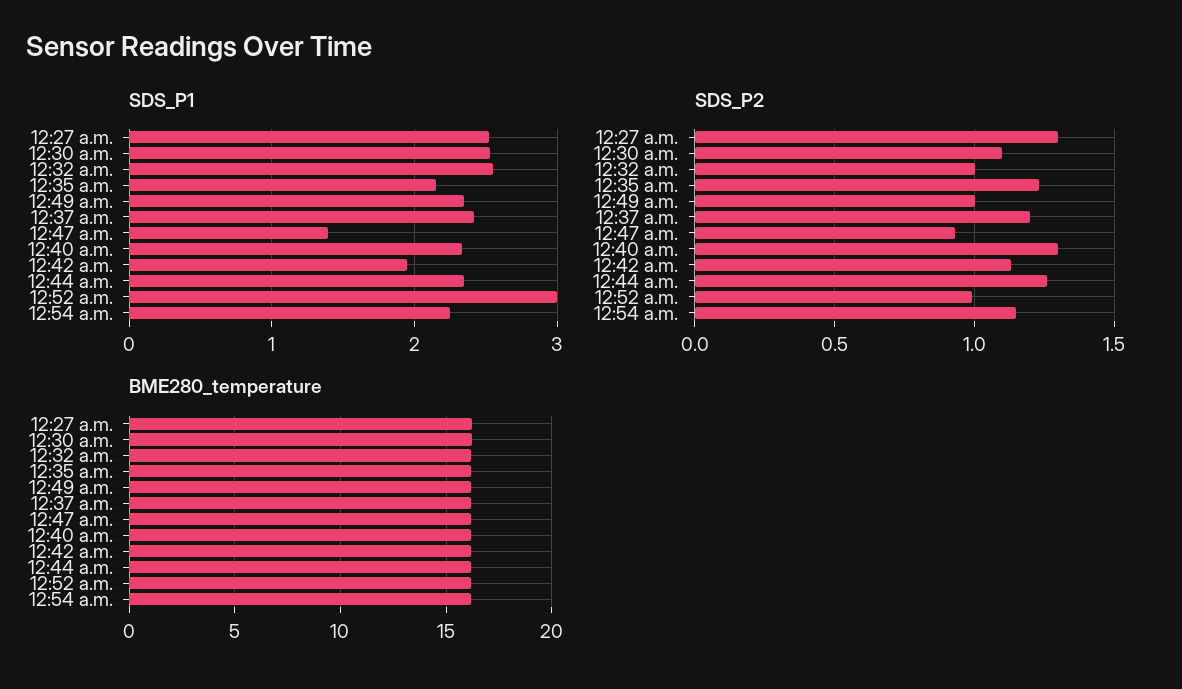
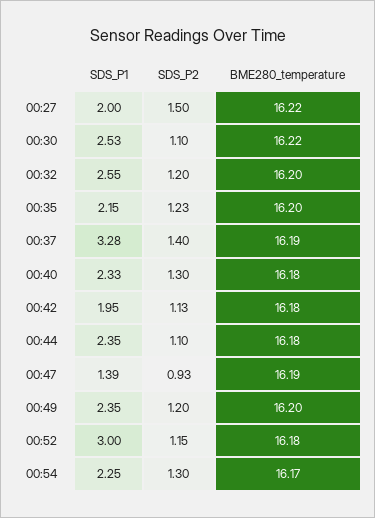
  {
    "SDS_P1": {
-     "12:27 a.m.": 2.5,
+     "12:27 a.m.": 2,
      "12:30 a.m.": 2.53,
      "12:32 a.m.": 2.55,
      "12:35 a.m.": 2.15,
      "12:49 a.m.": 2.35,
-     "12:37 a.m.": 2.4,
+     "12:37 a.m.": 3.28,
      "12:47 a.m.": 1.39,
      "12:40 a.m.": 2.33,
      "12:42 a.m.": 1.95,
      "12:44 a.m.": 2.35,
      "12:52 a.m.": 3,
      "12:54 a.m.": 2.25
    },
    "SDS_P2": {
-     "12:27 a.m.": 1.3,
+     "12:27 a.m.": 1.5,
      "12:30 a.m.": 1.1,
-     "12:32 a.m.": 1,
+     "12:32 a.m.": 1.2,
      "12:35 a.m.": 1.23,
-     "12:49 a.m.": 1,
+     "12:49 a.m.": 1.2,
-     "12:37 a.m.": 1.2,
+     "12:37 a.m.": 1.4,
      "12:47 a.m.": 0.93,
      "12:40 a.m.": 1.3,
      "12:42 a.m.": 1.13,
-     "12:44 a.m.": 1.25,
+     "12:44 a.m.": 1.1,
-     "12:52 a.m.": 1,
+     "12:52 a.m.": 1.15,
-     "12:54 a.m.": 1.15
+     "12:54 a.m.": 1.3
    },
    "BME280_temperature": {
      "12:27 a.m.": 16.22,
      "12:30 a.m.": 16.22,
      "12:32 a.m.": 16.2,
      "12:35 a.m.": 16.2,
      "12:49 a.m.": 16.2,
      "12:37 a.m.": 16.19,
      "12:47 a.m.": 16.19,
      "12:40 a.m.": 16.18,
      "12:42 a.m.": 16.18,
      "12:44 a.m.": 16.18,
      "12:52 a.m.": 16.18,
      "12:54 a.m.": 16.17
    }
  }

